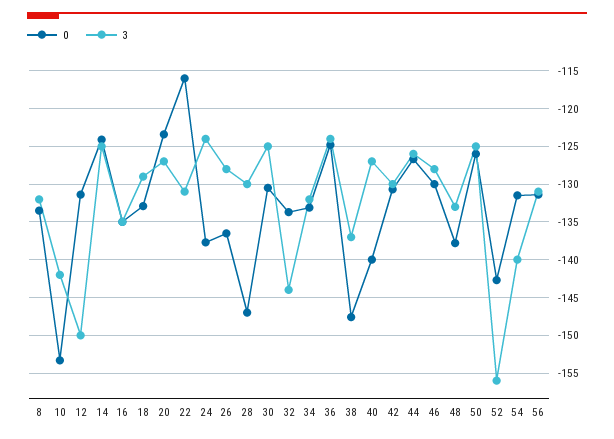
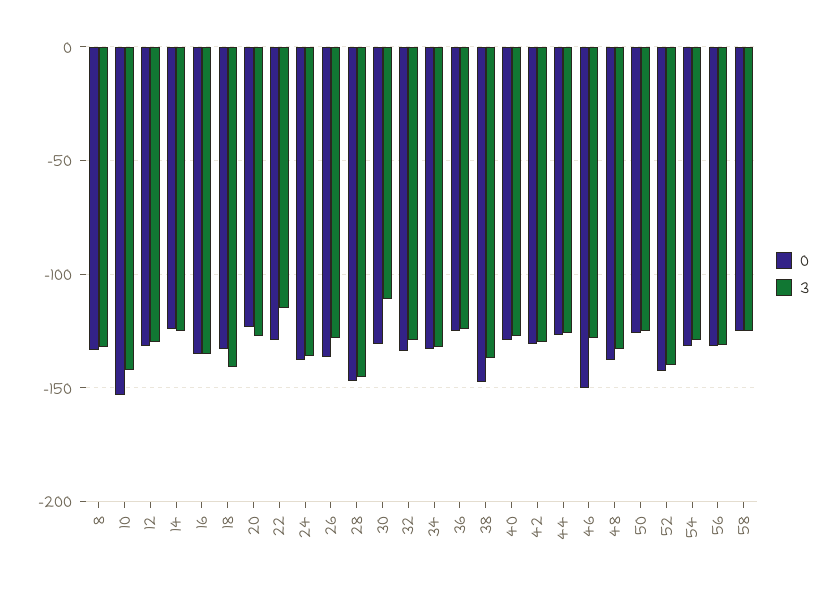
  {
    "0": {
      "8": -134,
      "10": -153,
      "12": -131,
      "14": -124,
      "16": -135,
      "18": -133,
      "20": -123,
-     "22": -116,
+     "22": -130,
      "24": -138,
      "26": -137,
      "28": -147,
      "30": -131,
      "32": -134,
      "34": -133,
      "36": -125,
      "38": -148,
-     "40": -140,
+     "40": -130,
      "42": -131,
      "44": -127,
-     "46": -130,
+     "46": -150,
      "48": -138,
      "50": -126,
      "52": -143,
      "54": -132,
-     "56": -131
+     "56": -131,
+     "58": -125
    },
    "3": {
      "8": -132,
      "10": -142,
-     "12": -150,
+     "12": -130,
      "14": -125,
      "16": -135,
-     "18": -129,
+     "18": -140,
      "20": -127,
-     "22": -131,
+     "22": -115,
-     "24": -124,
+     "24": -135,
      "26": -128,
-     "28": -130,
+     "28": -145,
-     "30": -125,
+     "30": -110,
-     "32": -144,
+     "32": -130,
      "34": -132,
      "36": -124,
      "38": -137,
      "40": -127,
      "42": -130,
      "44": -126,
      "46": -128,
      "48": -133,
      "50": -125,
-     "52": -156,
+     "52": -140,
-     "54": -140,
+     "54": -130,
-     "56": -131
+     "56": -131,
+     "58": -125
    }
  }

